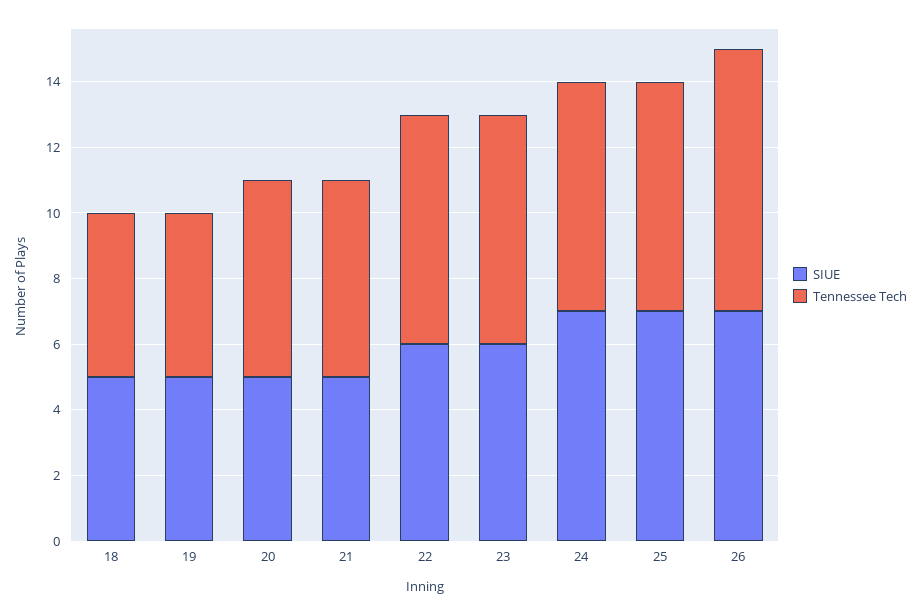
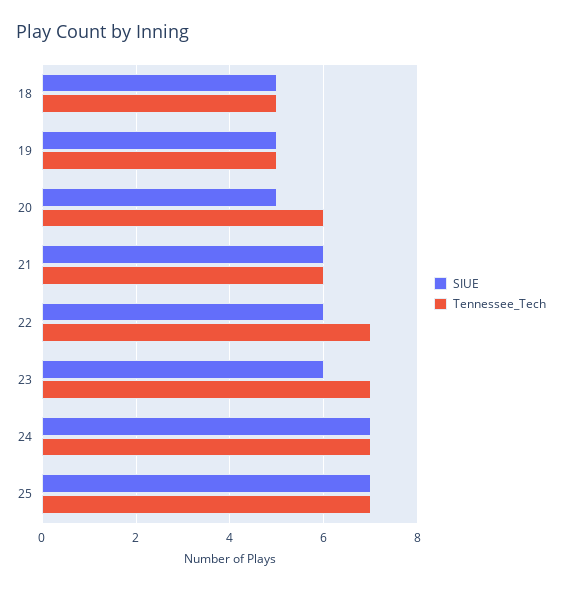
  {
    "SIUE": {
      "18": 5,
      "19": 5,
      "20": 5,
-     "21": 5,
+     "21": 6,
      "22": 6,
      "23": 6,
      "24": 7,
-     "25": 7,
+     "25": 7
-     "26": 7
    },
    "Tennessee Tech": {
      "18": 5,
      "19": 5,
      "20": 6,
      "21": 6,
      "22": 7,
      "23": 7,
      "24": 7,
-     "25": 7,
+     "25": 7
-     "26": 8
    }
  }

